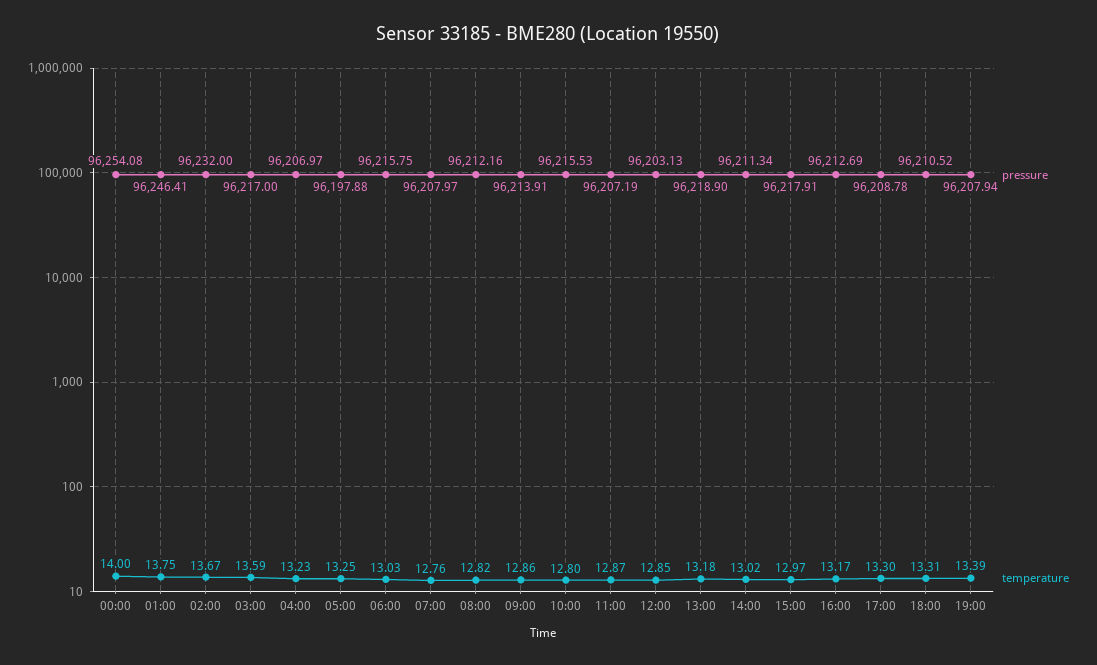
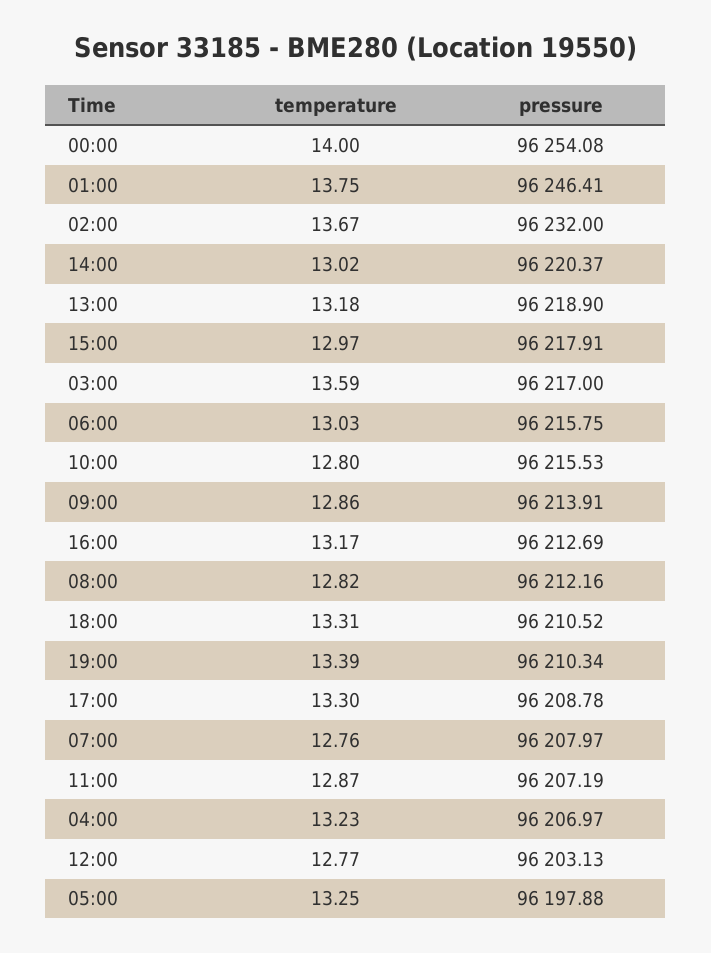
  {
    "pressure": {
      "00:00": 96254.08,
      "01:00": 96246.41,
      "02:00": 96232,
      "03:00": 96217,
      "04:00": 96206.97,
      "05:00": 96197.88,
      "06:00": 96215.75,
      "07:00": 96207.97,
      "08:00": 96212.16,
      "09:00": 96213.91,
      "10:00": 96215.53,
      "11:00": 96207.19,
      "12:00": 96203.13,
      "13:00": 96218.9,
-     "14:00": 96211.34,
+     "14:00": 96220.37,
      "15:00": 96217.91,
      "16:00": 96212.69,
      "17:00": 96208.78,
      "18:00": 96210.52,
-     "19:00": 96207.94
+     "19:00": 96210.34
    },
    "temperature": {
      "00:00": 14,
      "01:00": 13.75,
      "02:00": 13.67,
      "03:00": 13.59,
      "04:00": 13.23,
      "05:00": 13.25,
      "06:00": 13.03,
      "07:00": 12.76,
      "08:00": 12.82,
      "09:00": 12.86,
      "10:00": 12.8,
      "11:00": 12.87,
-     "12:00": 12.85,
+     "12:00": 12.77,
      "13:00": 13.18,
      "14:00": 13.02,
      "15:00": 12.97,
      "16:00": 13.17,
      "17:00": 13.3,
      "18:00": 13.31,
      "19:00": 13.39
    }
  }

